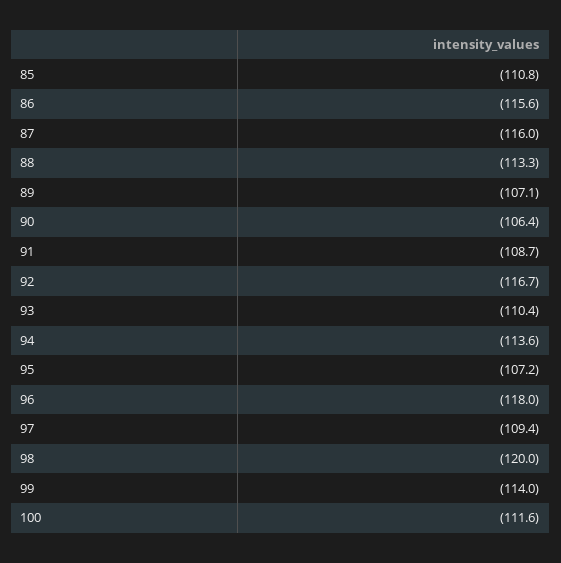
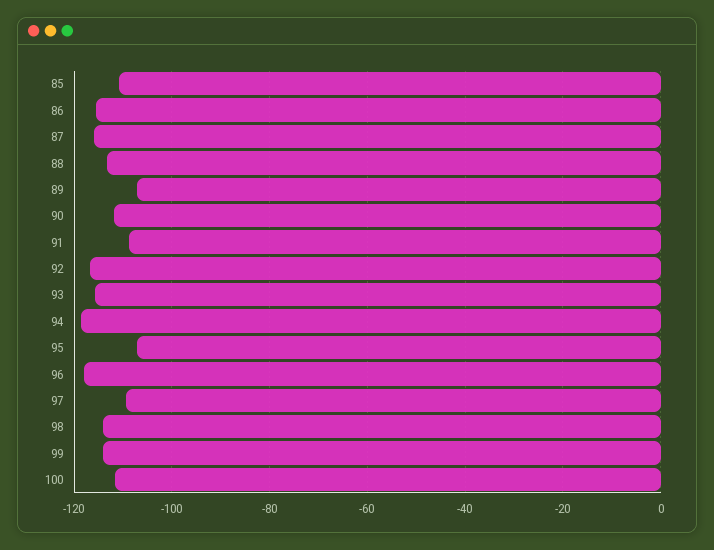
  {
    "85": -110.8,
    "86": -115.6,
    "87": -116,
    "88": -113.3,
    "89": -107.1,
-   "90": -106.4,
+   "90": -112,
    "91": -108.7,
    "92": -116.7,
-   "93": -110.4,
+   "93": -116,
-   "94": -113.6,
+   "94": -118,
    "95": -107.2,
    "96": -118,
    "97": -109.4,
-   "98": -120,
+   "98": -114,
    "99": -114,
    "100": -111.6
  }

